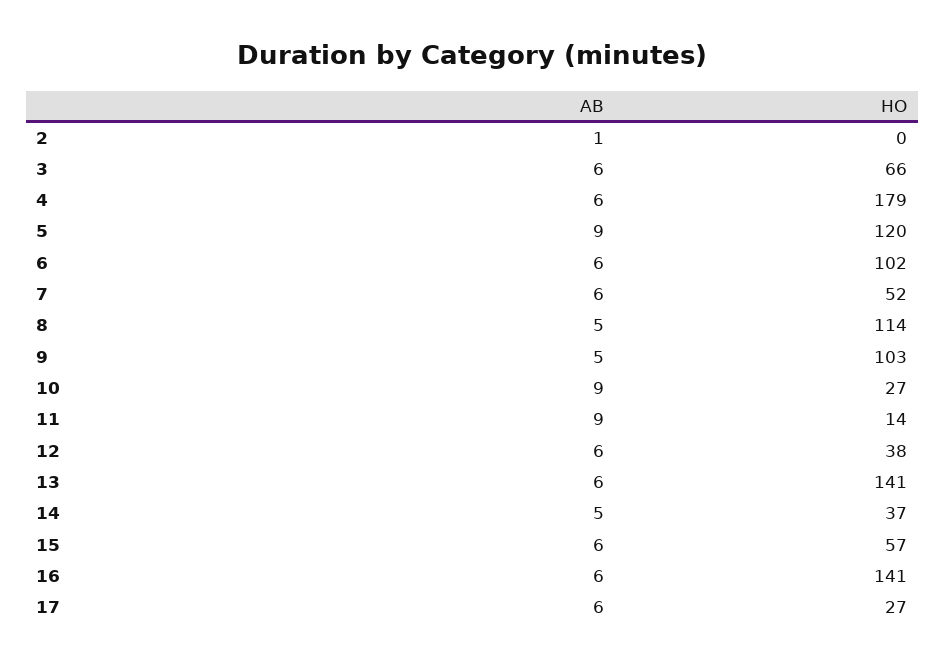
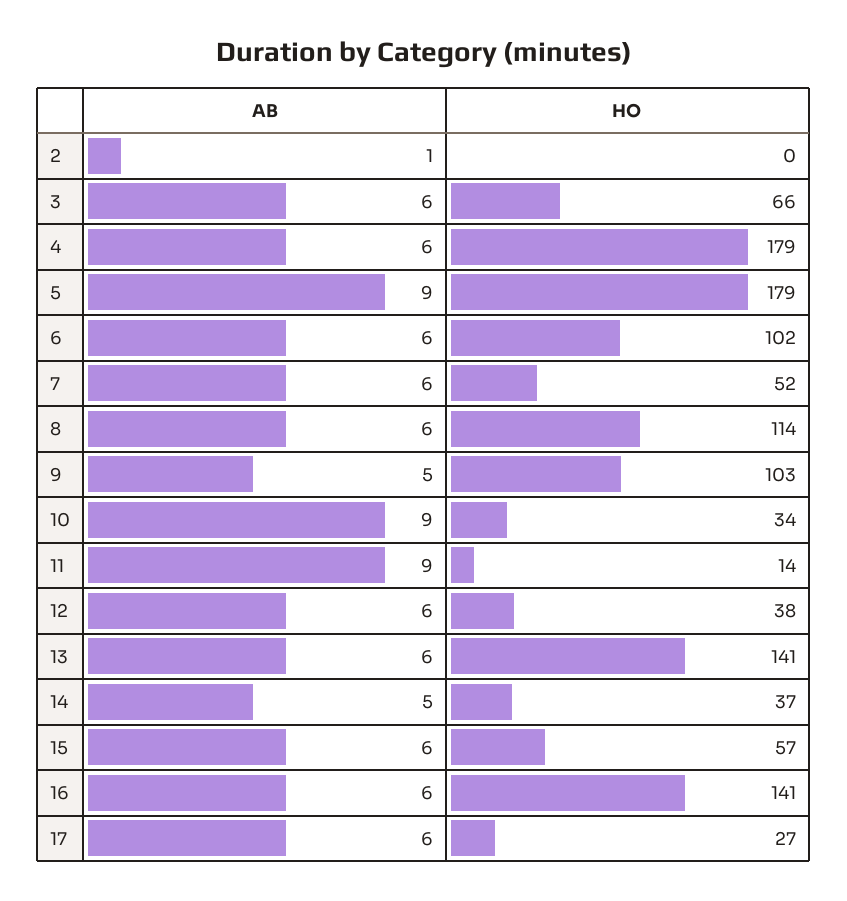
  {
    "AB": {
      "2": 1,
      "3": 6,
      "4": 6,
      "5": 9,
      "6": 6,
      "7": 6,
-     "8": 5,
+     "8": 6,
      "9": 5,
      "10": 9,
      "11": 9,
      "12": 6,
      "13": 6,
      "14": 5,
      "15": 6,
      "16": 6,
      "17": 6
    },
    "HO": {
      "2": 0,
      "3": 66,
      "4": 179,
-     "5": 120,
+     "5": 179,
      "6": 102,
      "7": 52,
      "8": 114,
      "9": 103,
-     "10": 27,
+     "10": 34,
      "11": 14,
      "12": 38,
      "13": 141,
      "14": 37,
      "15": 57,
      "16": 141,
      "17": 27
    }
  }

